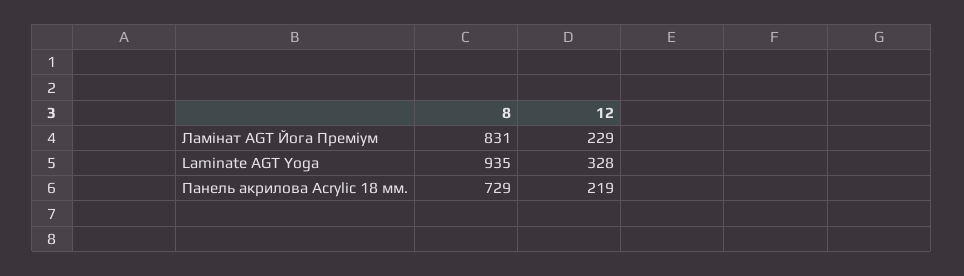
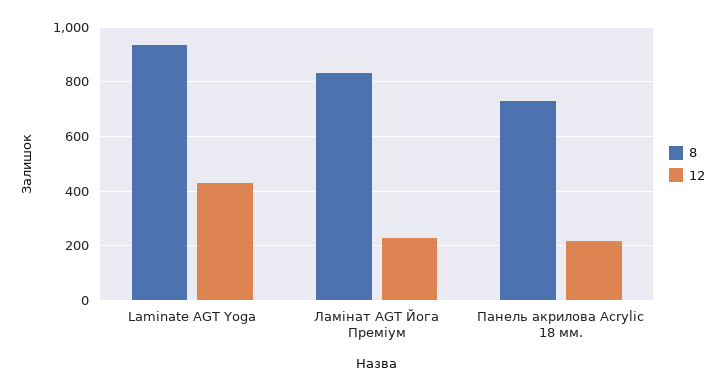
  {
    "8": {
      "Ламінат AGT Йога Преміум": 831,
      "Laminate AGT Yoga": 935,
      "Панель акрилова Acrylic 18 мм.": 729
    },
    "12": {
      "Ламінат AGT Йога Преміум": 229,
-     "Laminate AGT Yoga": 328,
+     "Laminate AGT Yoga": 425,
      "Панель акрилова Acrylic 18 мм.": 219
    }
  }

